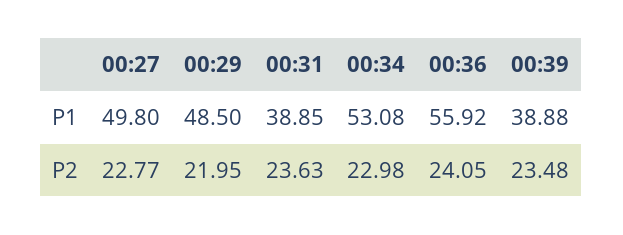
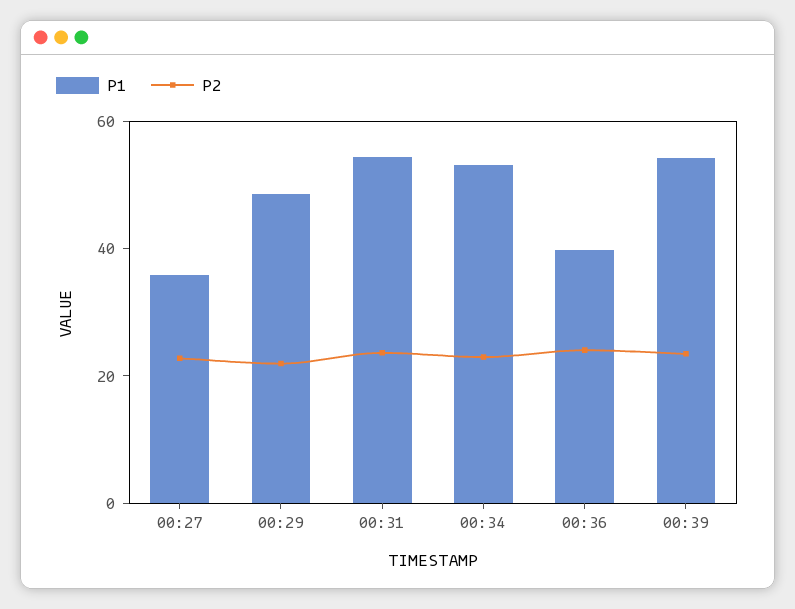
  {
    "P1": {
-     "00:27": 49.8,
+     "00:27": 35,
      "00:29": 48.5,
-     "00:31": 38.85,
+     "00:31": 55,
      "00:34": 53.08,
-     "00:36": 55.92,
+     "00:36": 40,
-     "00:39": 38.88
+     "00:39": 55
    },
    "P2": {
      "00:27": 22.77,
      "00:29": 21.95,
      "00:31": 23.63,
      "00:34": 22.98,
      "00:36": 24.05,
      "00:39": 23.48
    }
  }

